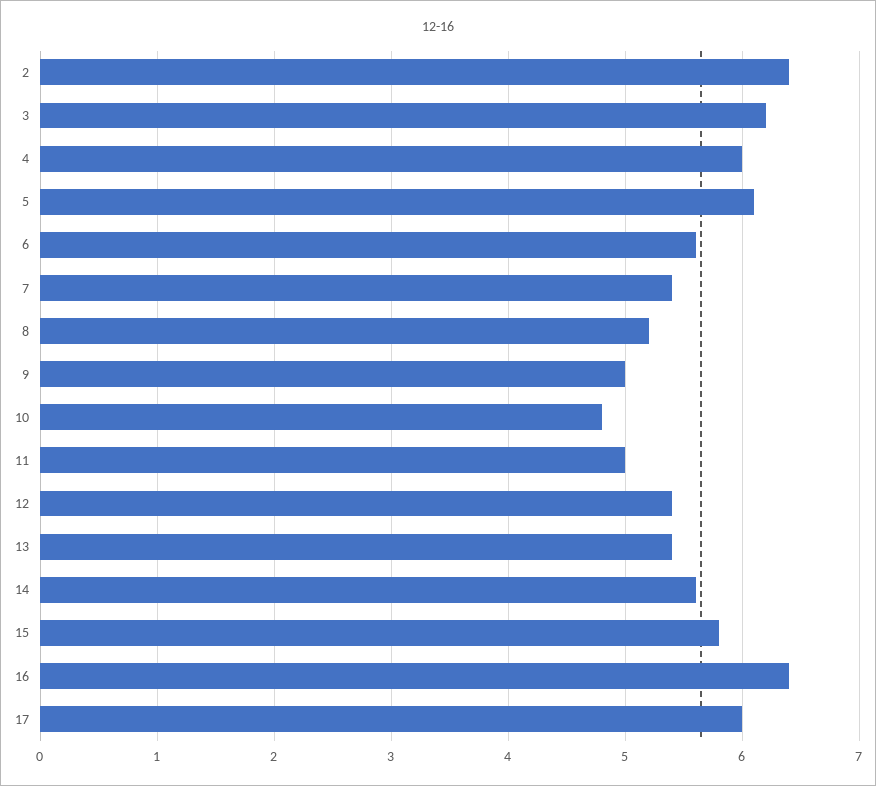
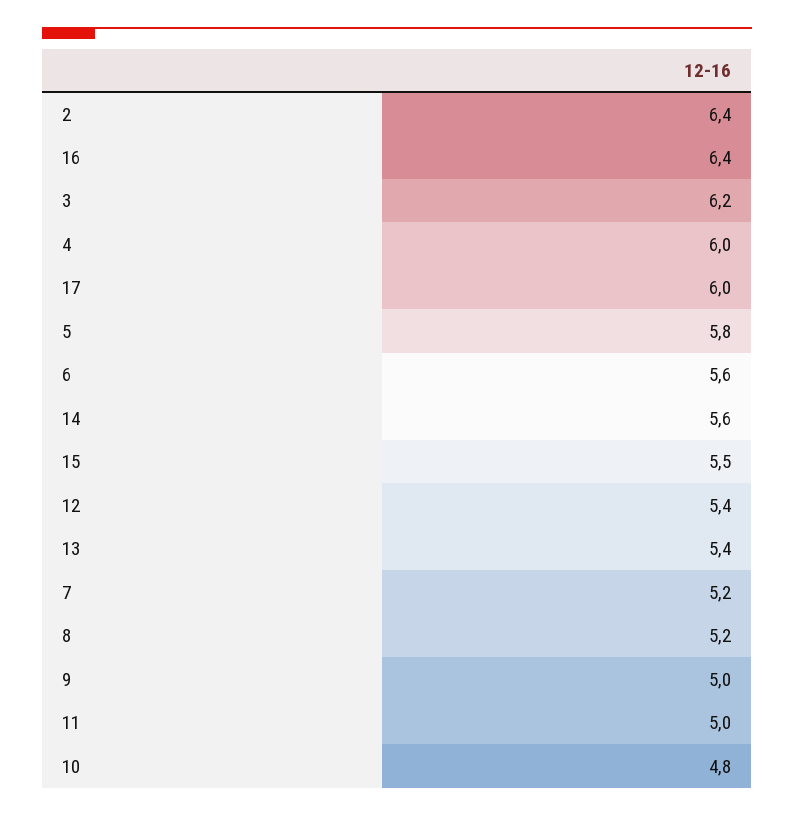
  {
    "2": 6.4,
    "3": 6.2,
    "4": 6,
-   "5": 6.1,
+   "5": 5.8,
    "6": 5.6,
-   "7": 5.4,
+   "7": 5.2,
    "8": 5.2,
    "9": 5,
    "10": 4.8,
    "11": 5,
    "12": 5.4,
    "13": 5.4,
    "14": 5.6,
-   "15": 5.8,
+   "15": 5.5,
    "16": 6.4,
    "17": 6
  }

